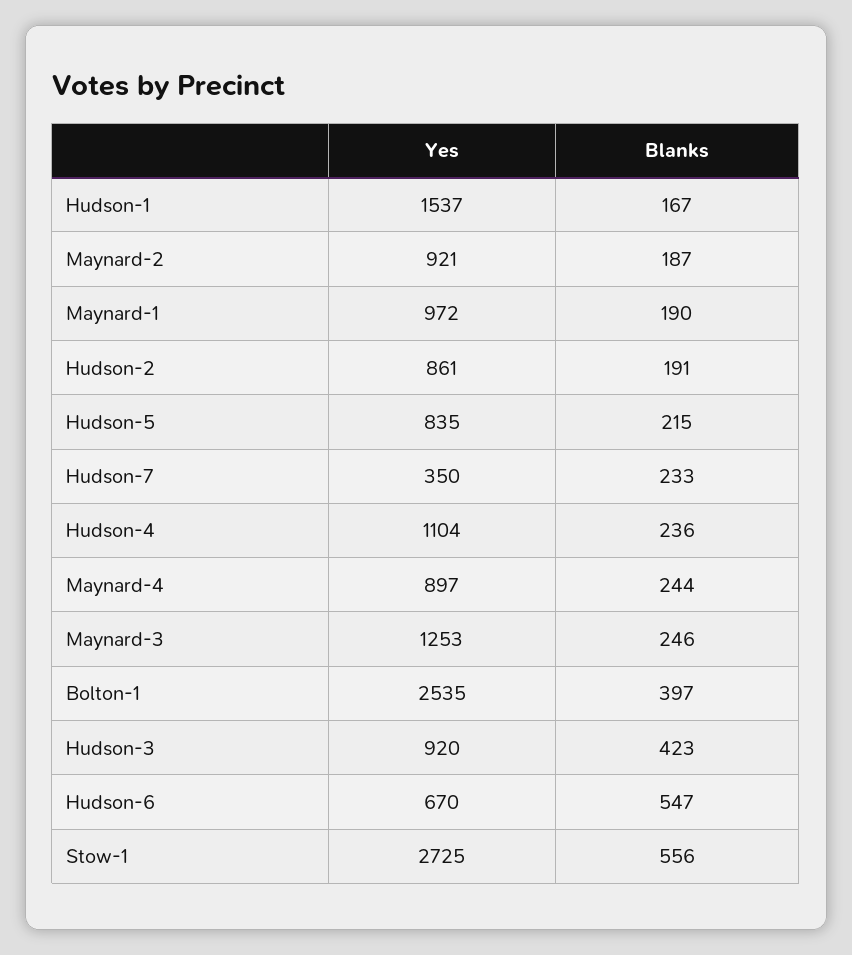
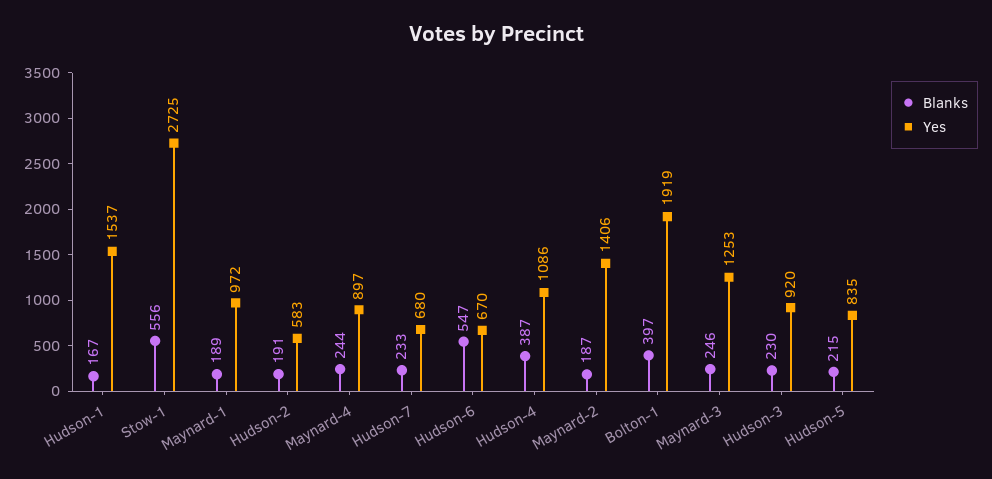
  {
    "Yes": {
      "Hudson-1": 1537,
-     "Maynard-2": 921,
+     "Maynard-2": 1406,
      "Maynard-1": 972,
-     "Hudson-2": 861,
+     "Hudson-2": 583,
      "Hudson-5": 835,
-     "Hudson-7": 350,
+     "Hudson-7": 680,
-     "Hudson-4": 1104,
+     "Hudson-4": 1086,
      "Maynard-4": 897,
      "Maynard-3": 1253,
-     "Bolton-1": 2535,
+     "Bolton-1": 1919,
      "Hudson-3": 920,
      "Hudson-6": 670,
      "Stow-1": 2725
    },
    "Blanks": {
      "Hudson-1": 167,
      "Maynard-2": 187,
-     "Maynard-1": 190,
+     "Maynard-1": 189,
      "Hudson-2": 191,
      "Hudson-5": 215,
      "Hudson-7": 233,
-     "Hudson-4": 236,
+     "Hudson-4": 387,
      "Maynard-4": 244,
      "Maynard-3": 246,
      "Bolton-1": 397,
-     "Hudson-3": 423,
+     "Hudson-3": 230,
      "Hudson-6": 547,
      "Stow-1": 556
    }
  }

